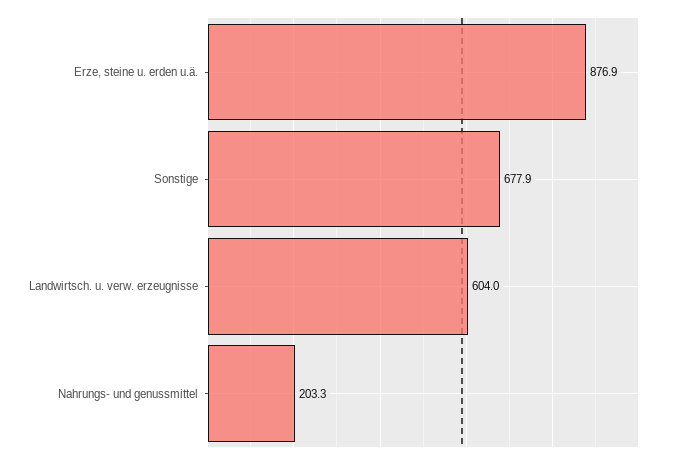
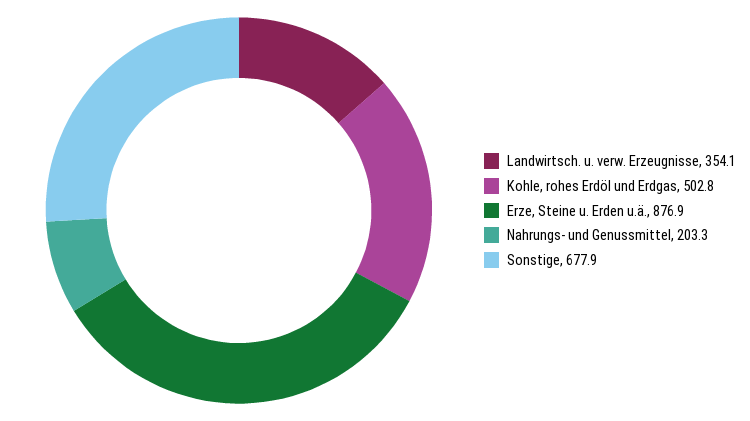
  {
    "Erze, steine u. erden u.ä.": 876.9,
    "Sonstige": 677.9,
-   "Landwirtsch. u. verw. erzeugnisse": 604,
+   "Landwirtsch. u. verw. erzeugnisse": 354.1,
-   "Nahrungs- und genussmittel": 203.3
+   "Nahrungs- und genussmittel": 203.3,
+   "Kohle, rohes Erdöl und Erdgas": 502.8
  }

